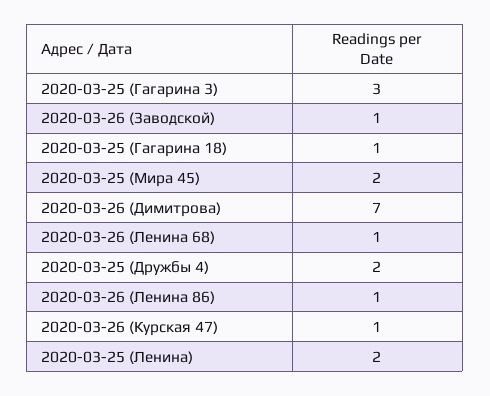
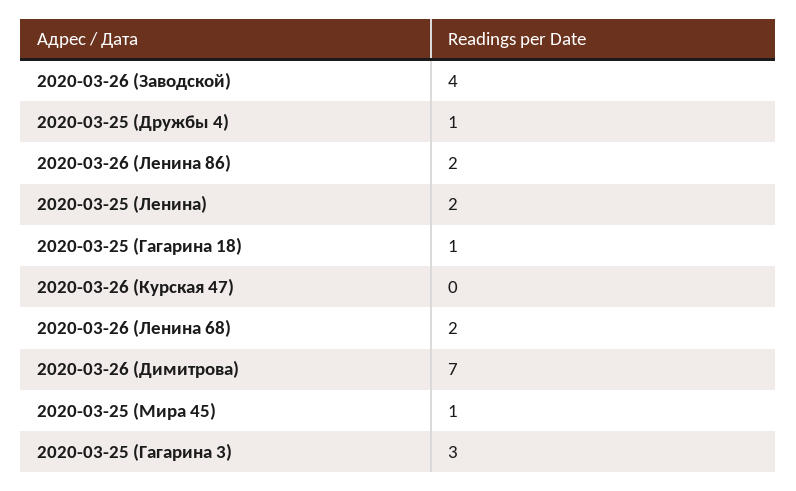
  {
    "2020-03-25 (Гагарина 3)": 3,
-   "2020-03-26 (Заводской)": 1,
+   "2020-03-26 (Заводской)": 4,
    "2020-03-25 (Гагарина 18)": 1,
-   "2020-03-25 (Мира 45)": 2,
+   "2020-03-25 (Мира 45)": 1,
    "2020-03-26 (Димитрова)": 7,
-   "2020-03-26 (Ленина 68)": 1,
+   "2020-03-26 (Ленина 68)": 2,
-   "2020-03-25 (Дружбы 4)": 2,
+   "2020-03-25 (Дружбы 4)": 1,
-   "2020-03-26 (Ленина 86)": 1,
+   "2020-03-26 (Ленина 86)": 2,
-   "2020-03-26 (Курская 47)": 1,
+   "2020-03-26 (Курская 47)": 0,
    "2020-03-25 (Ленина)": 2
  }

